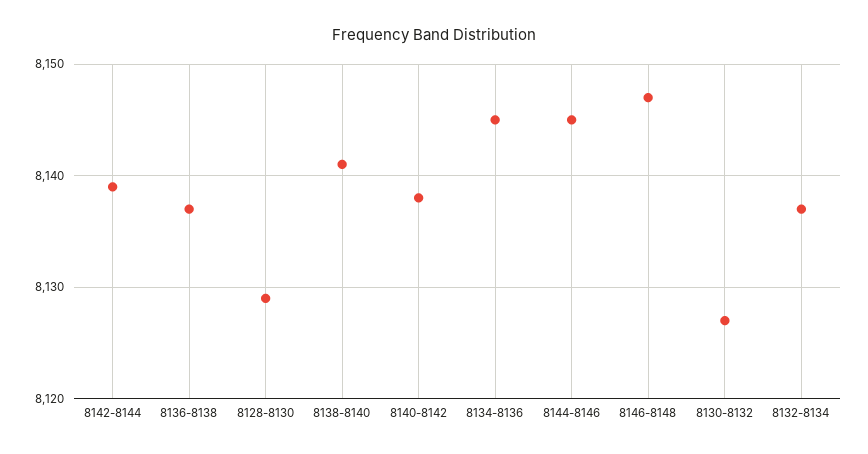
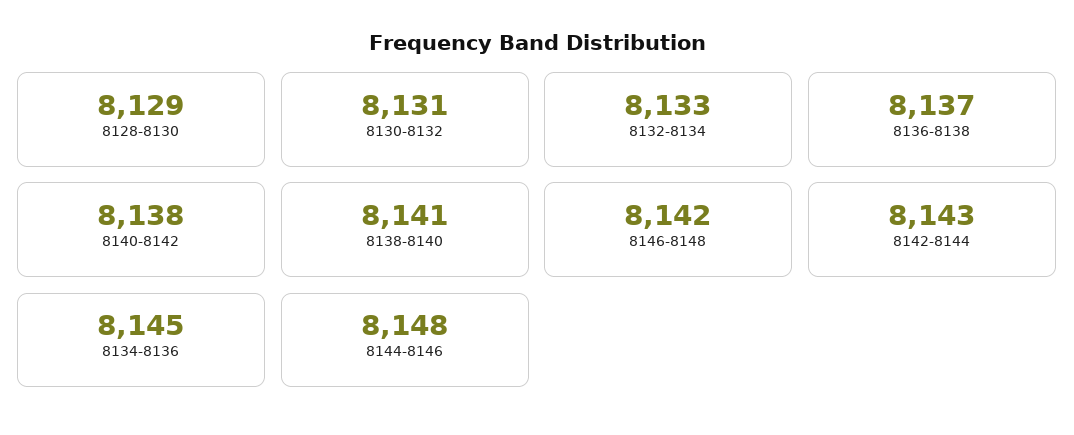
  {
-   "8142-8144": 8139,
+   "8142-8144": 8143,
    "8136-8138": 8137,
    "8128-8130": 8129,
    "8138-8140": 8141,
    "8140-8142": 8138,
    "8134-8136": 8145,
-   "8144-8146": 8145,
+   "8144-8146": 8148,
-   "8146-8148": 8147,
+   "8146-8148": 8142,
-   "8130-8132": 8127,
+   "8130-8132": 8131,
-   "8132-8134": 8137
+   "8132-8134": 8133
  }

